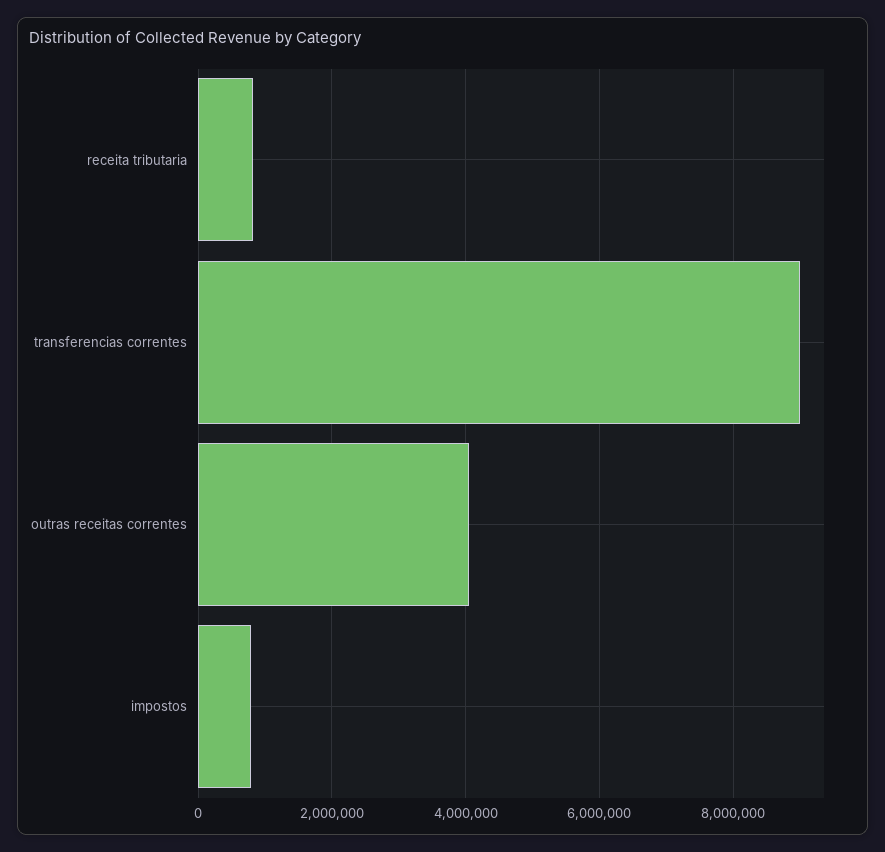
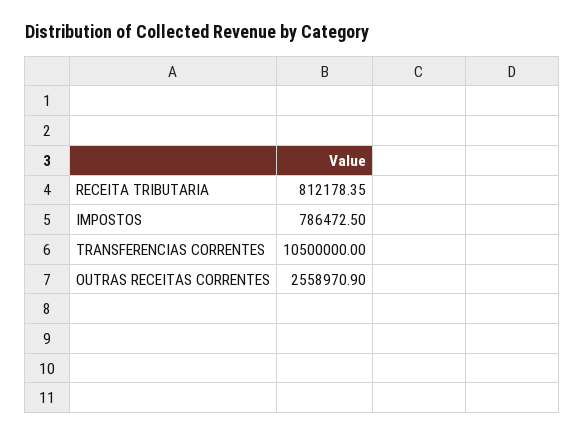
  {
    "receita tributaria": 812178.35,
-   "transferencias correntes": 9000000,
+   "transferencias correntes": 10500000,
-   "outras receitas correntes": 4000000,
+   "outras receitas correntes": 2558970.9,
    "impostos": 786472.5
  }

